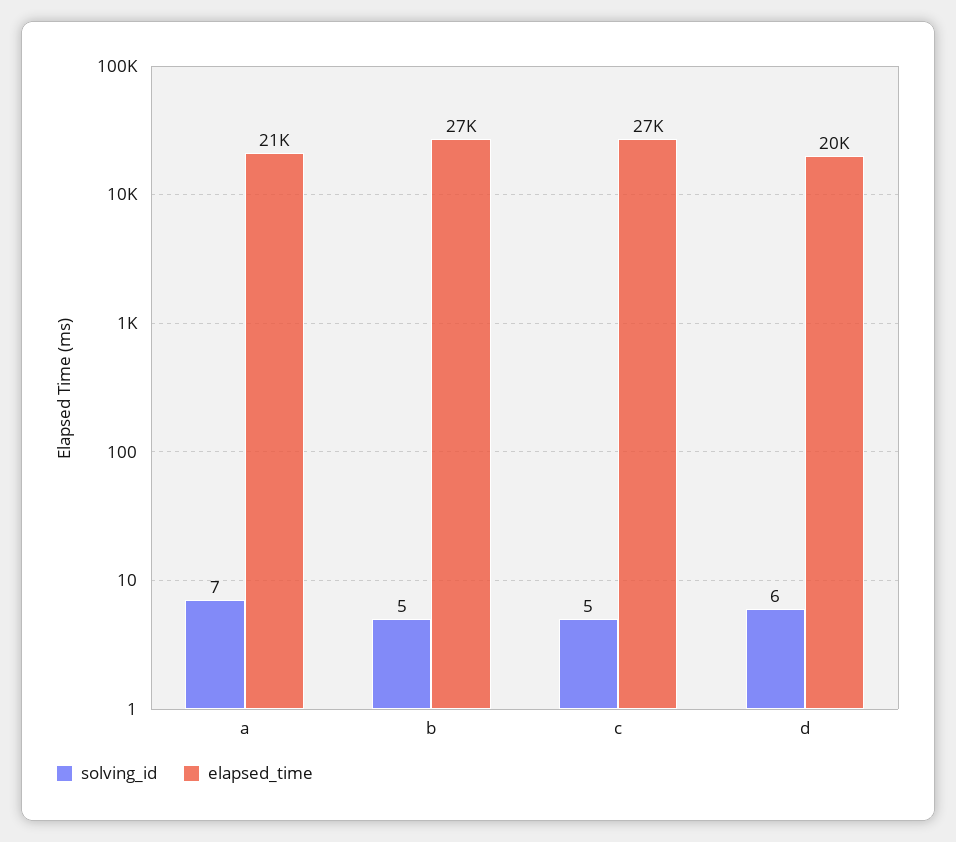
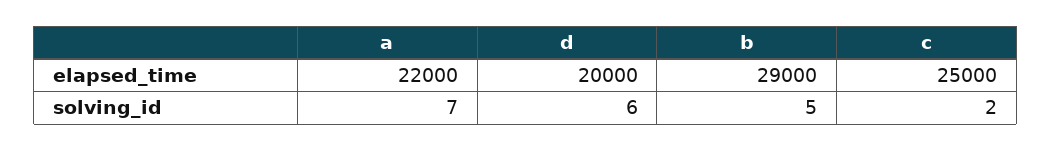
  {
    "solving_id": {
      "a": 7,
      "b": 5,
-     "c": 5,
+     "c": 2,
      "d": 6
    },
    "elapsed_time": {
-     "a": 21000,
+     "a": 22000,
-     "b": 27000,
+     "b": 29000,
-     "c": 27000,
+     "c": 25000,
      "d": 20000
    }
  }

